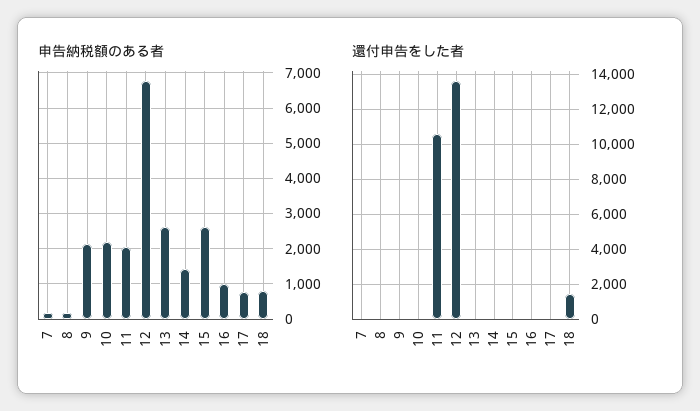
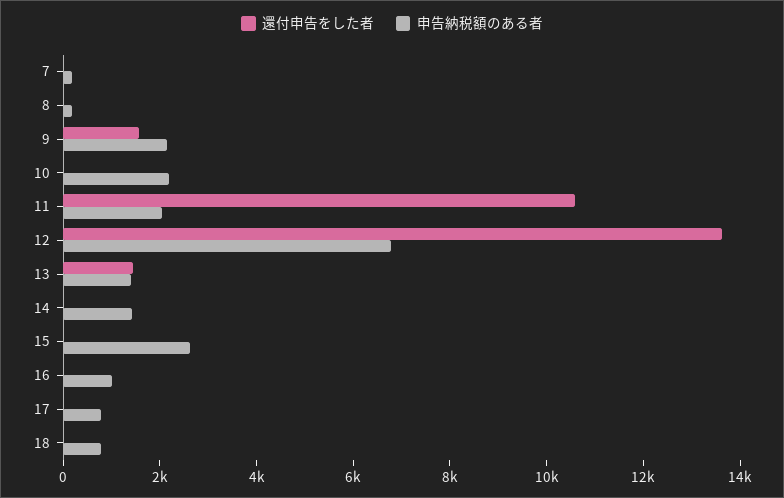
  {
    "申告納税額のある者": {
      "7": 200,
      "8": 200,
      "9": 2200,
      "10": 2200,
      "11": 2000,
      "12": 6800,
-     "13": 2600,
+     "13": 1500,
      "14": 1400,
      "15": 2600,
      "16": 1000,
      "17": 800,
      "18": 800
    },
    "還付申告をした者": {
      "7": 0,
      "8": 0,
-     "9": 0,
+     "9": 1500,
      "10": 0,
      "11": 10500,
      "12": 13500,
-     "13": 0,
+     "13": 1500,
      "14": 0,
      "15": 0,
      "16": 0,
      "17": 0,
-     "18": 1500
+     "18": 0
    }
  }

